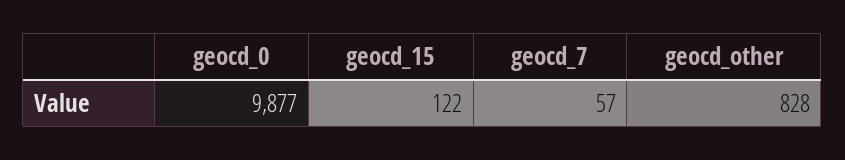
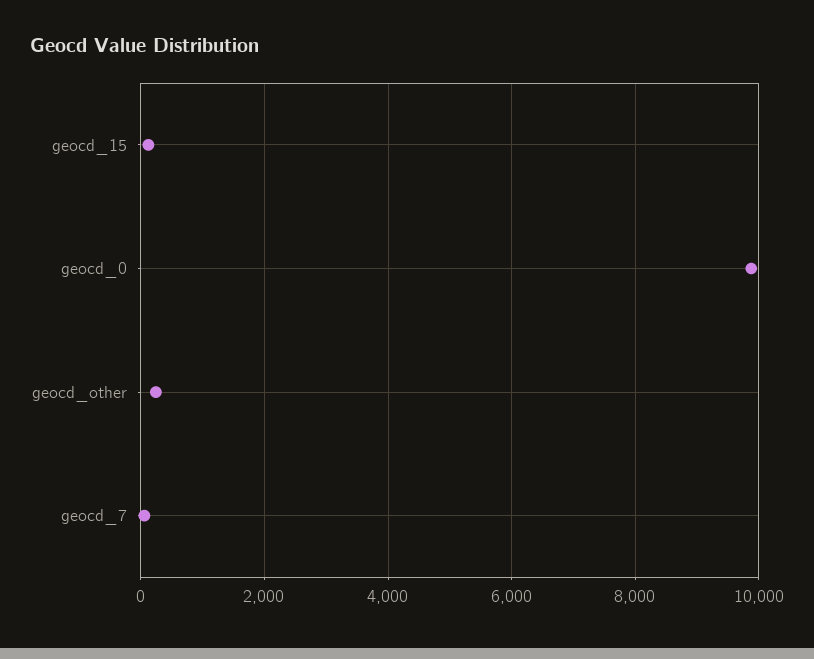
  {
    "geocd_0": 9877,
    "geocd_15": 122,
    "geocd_7": 57,
-   "geocd_other": 828
+   "geocd_other": 200
  }

